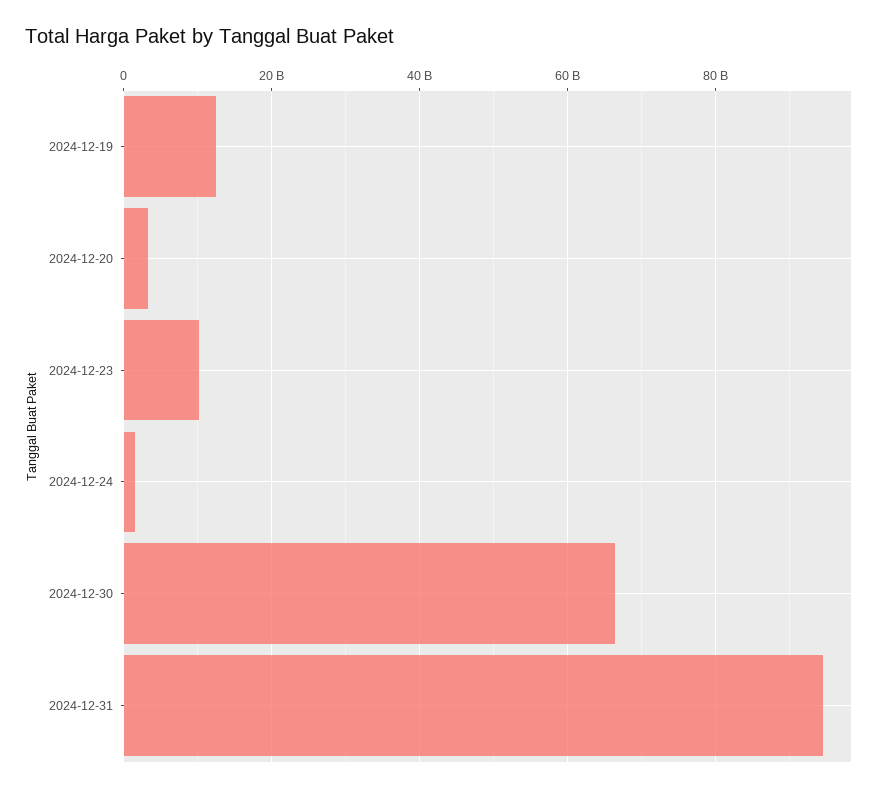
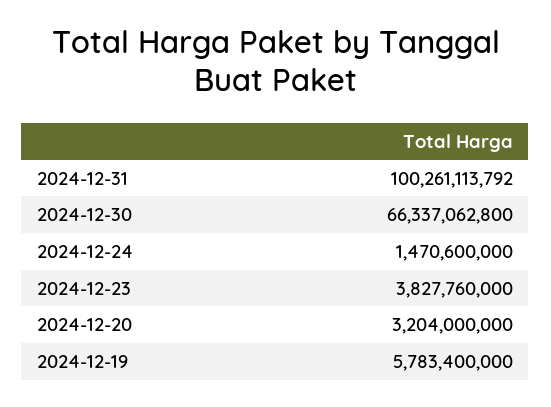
  {
-   "2024-12-19": 12000000000,
+   "2024-12-19": 5783400000,
    "2024-12-20": 3204000000,
-   "2024-12-23": 10000000000,
+   "2024-12-23": 3827760000,
    "2024-12-24": 1470600000,
    "2024-12-30": 66337062800,
-   "2024-12-31": 94000000000
+   "2024-12-31": 100261113792
  }

